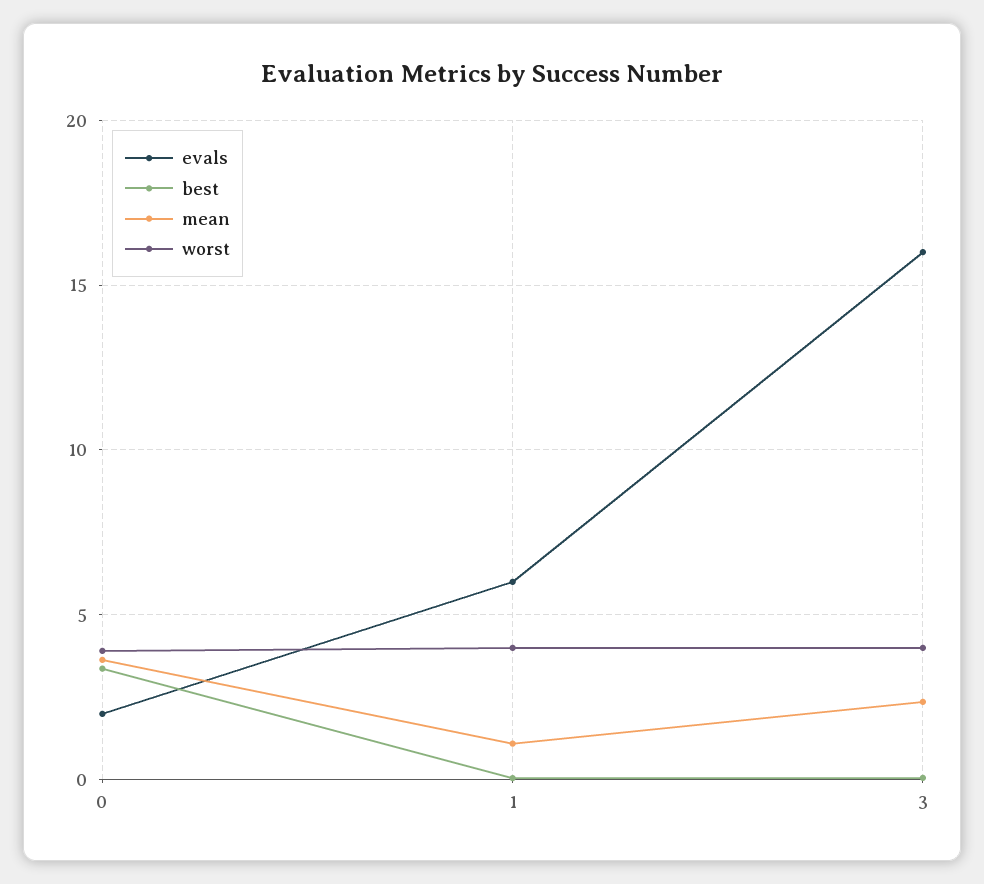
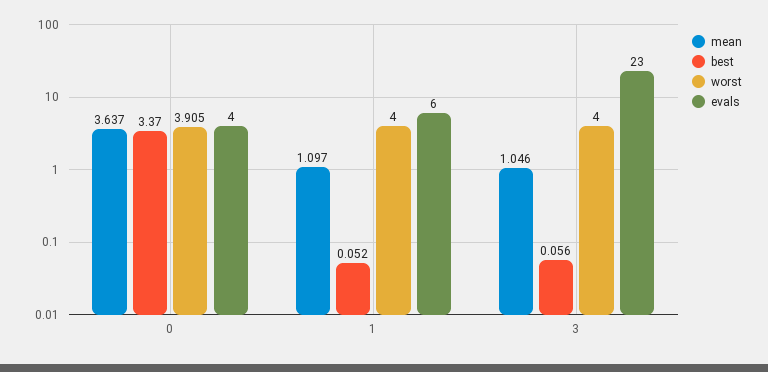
  {
    "evals": {
-     "0": 2,
+     "0": 4,
      "1": 6,
-     "3": 16
+     "3": 23
    },
    "best": {
      "0": 3.37,
      "1": 0.052,
      "3": 0.056
    },
    "mean": {
      "0": 3.637,
      "1": 1.097,
-     "3": 2.5
+     "3": 1.046
    },
    "worst": {
      "0": 3.905,
      "1": 4,
      "3": 4
    }
  }

